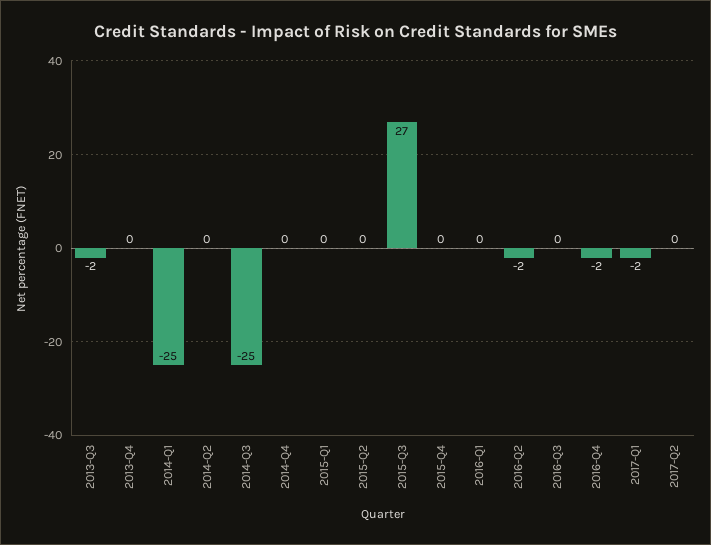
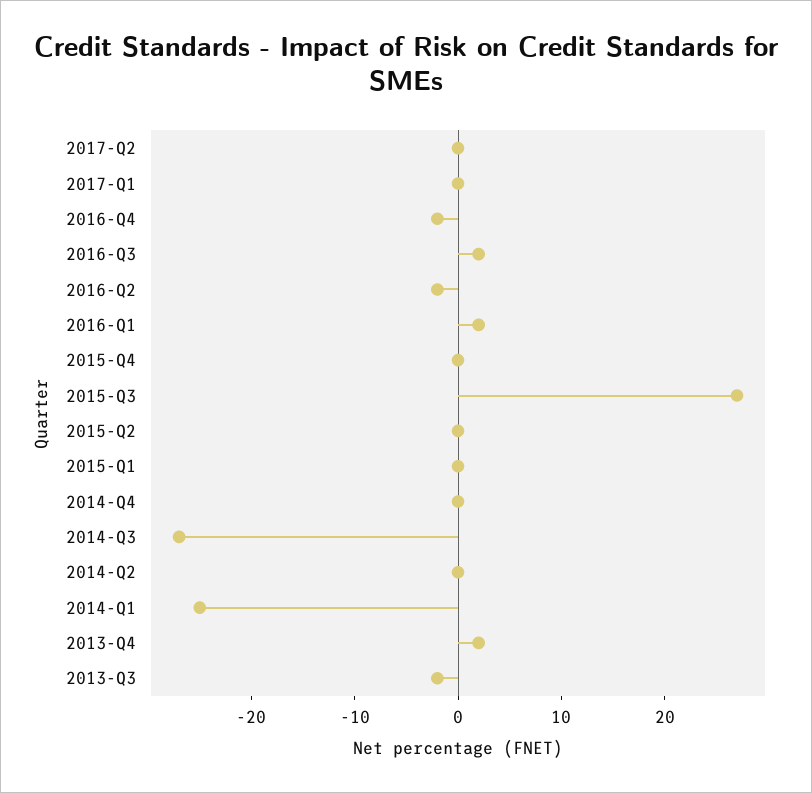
  {
    "2013-Q3": -2,
-   "2013-Q4": 0,
+   "2013-Q4": 2,
    "2014-Q1": -25,
    "2014-Q2": 0,
-   "2014-Q3": -25,
+   "2014-Q3": -27,
    "2014-Q4": 0,
    "2015-Q1": 0,
    "2015-Q2": 0,
    "2015-Q3": 27,
    "2015-Q4": 0,
-   "2016-Q1": 0,
+   "2016-Q1": 2,
    "2016-Q2": -2,
-   "2016-Q3": 0,
+   "2016-Q3": 2,
    "2016-Q4": -2,
-   "2017-Q1": -2,
+   "2017-Q1": 0,
    "2017-Q2": 0
  }

